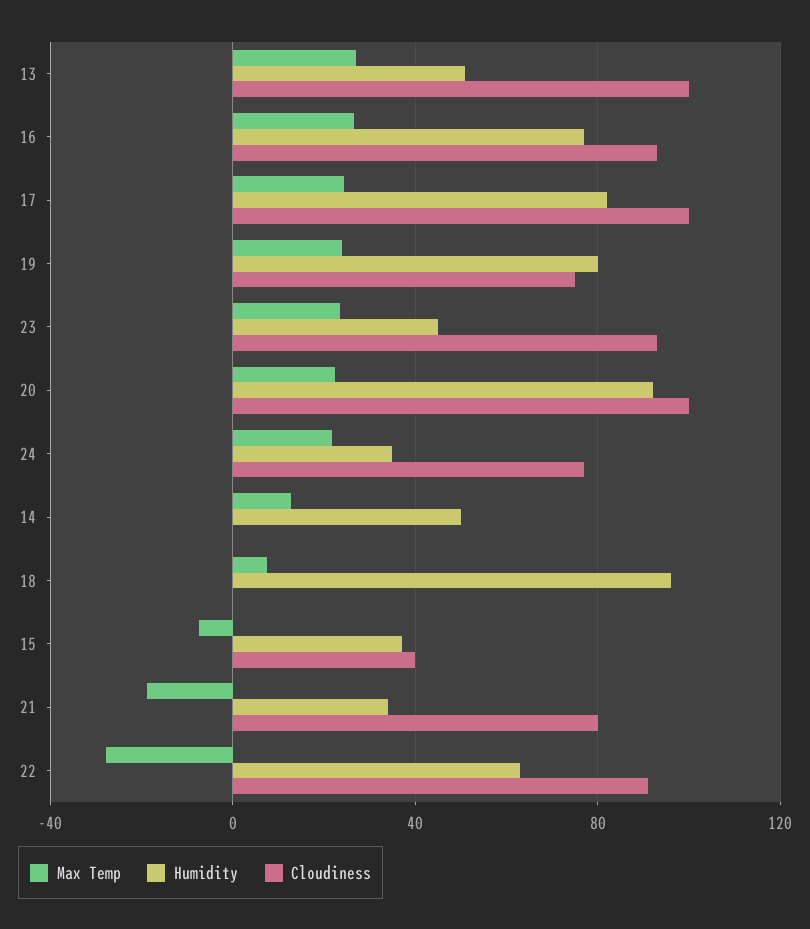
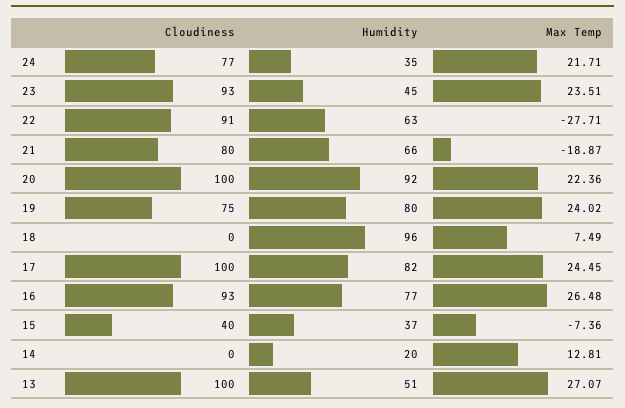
  {
    "Max Temp": {
      "13": 27.07,
      "16": 26.48,
      "17": 24.45,
      "19": 24.02,
      "23": 23.51,
      "20": 22.36,
      "24": 21.71,
      "14": 12.81,
      "18": 7.49,
      "15": -7.36,
      "21": -18.87,
      "22": -27.71
    },
    "Humidity": {
      "13": 51,
      "16": 77,
      "17": 82,
      "19": 80,
      "23": 45,
      "20": 92,
      "24": 35,
-     "14": 50,
+     "14": 20,
      "18": 96,
      "15": 37,
-     "21": 35,
+     "21": 66,
      "22": 63
    },
    "Cloudiness": {
      "13": 100,
      "16": 93,
      "17": 100,
      "19": 75,
      "23": 93,
      "20": 100,
      "24": 77,
      "14": 0,
      "18": 0,
      "15": 40,
      "21": 80,
      "22": 91
    }
  }

